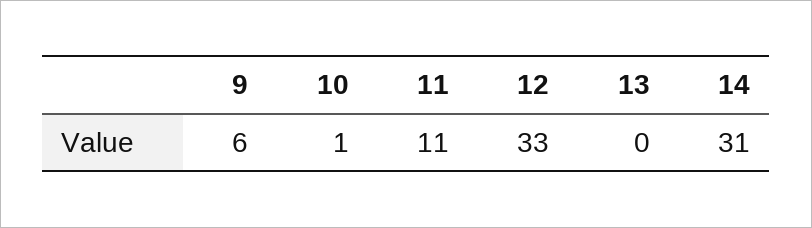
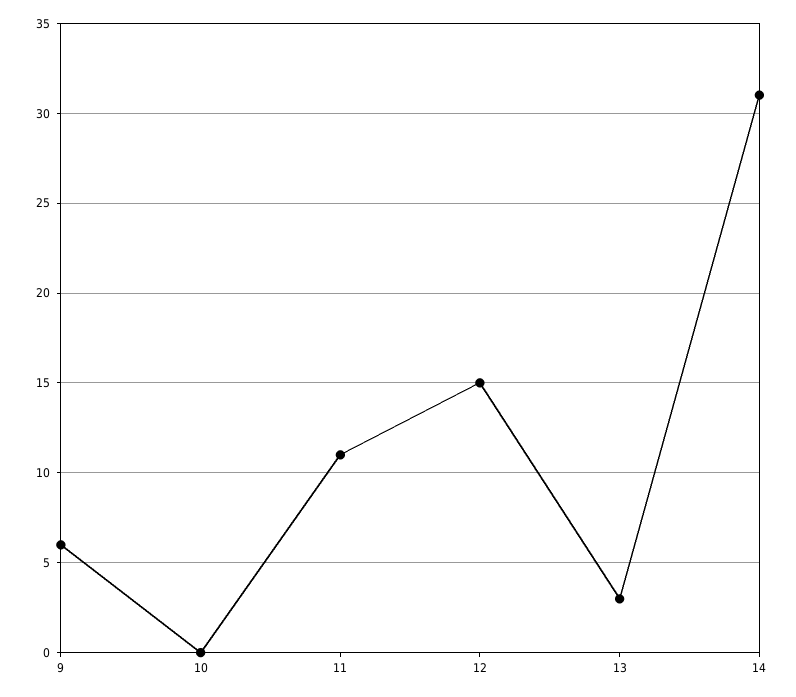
  {
    "9": 6,
-   "10": 1,
+   "10": 0,
    "11": 11,
-   "12": 33,
+   "12": 15,
-   "13": 0,
+   "13": 3,
    "14": 31
  }

